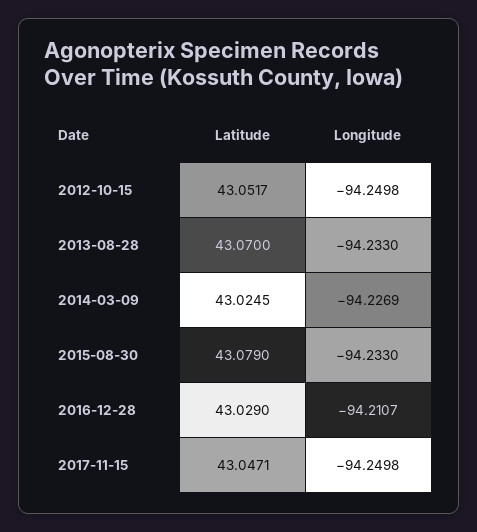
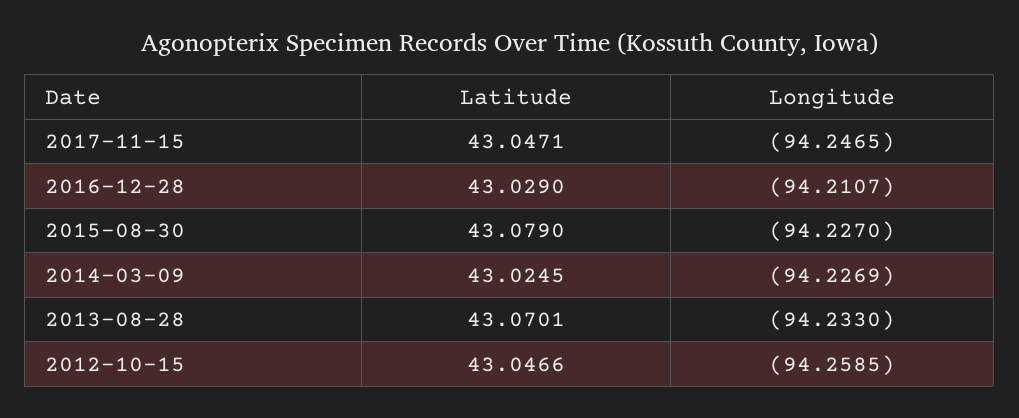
  {
    "Latitude": {
-     "2012-10-15": 43.0517,
+     "2012-10-15": 43.0466,
-     "2013-08-28": 43.07,
+     "2013-08-28": 43.0701,
      "2014-03-09": 43.0245,
      "2015-08-30": 43.079,
      "2016-12-28": 43.029,
      "2017-11-15": 43.0471
    },
    "Longitude": {
-     "2012-10-15": -94.2498,
+     "2012-10-15": -94.2585,
      "2013-08-28": -94.233,
      "2014-03-09": -94.2269,
-     "2015-08-30": -94.233,
+     "2015-08-30": -94.227,
      "2016-12-28": -94.2107,
-     "2017-11-15": -94.2498
+     "2017-11-15": -94.2465
    }
  }

